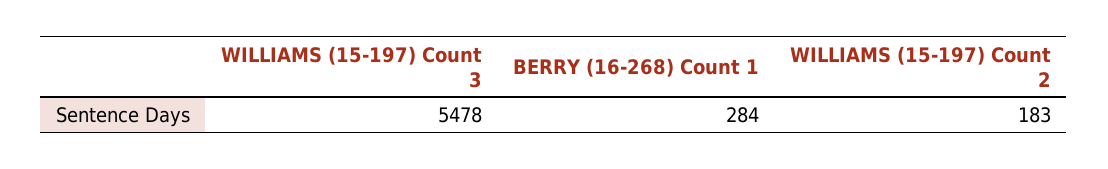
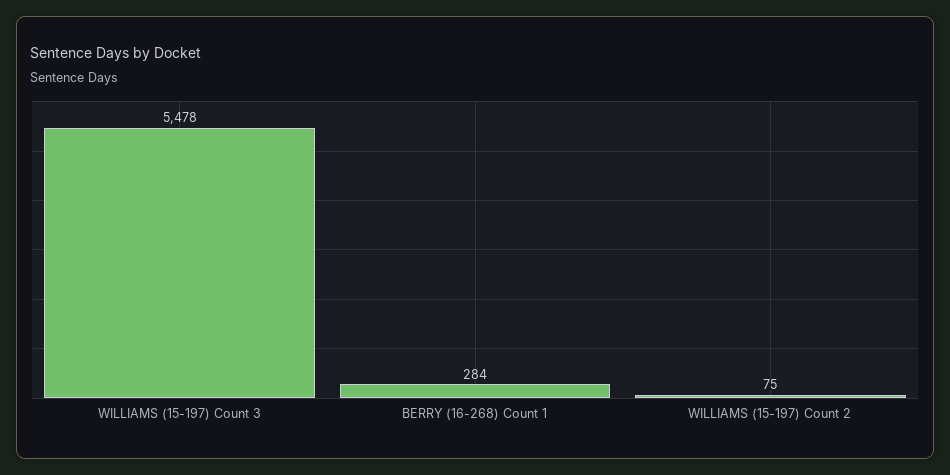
  {
    "WILLIAMS (15-197) Count 3": 5478,
    "BERRY (16-268) Count 1": 284,
-   "WILLIAMS (15-197) Count 2": 183
+   "WILLIAMS (15-197) Count 2": 75
  }

